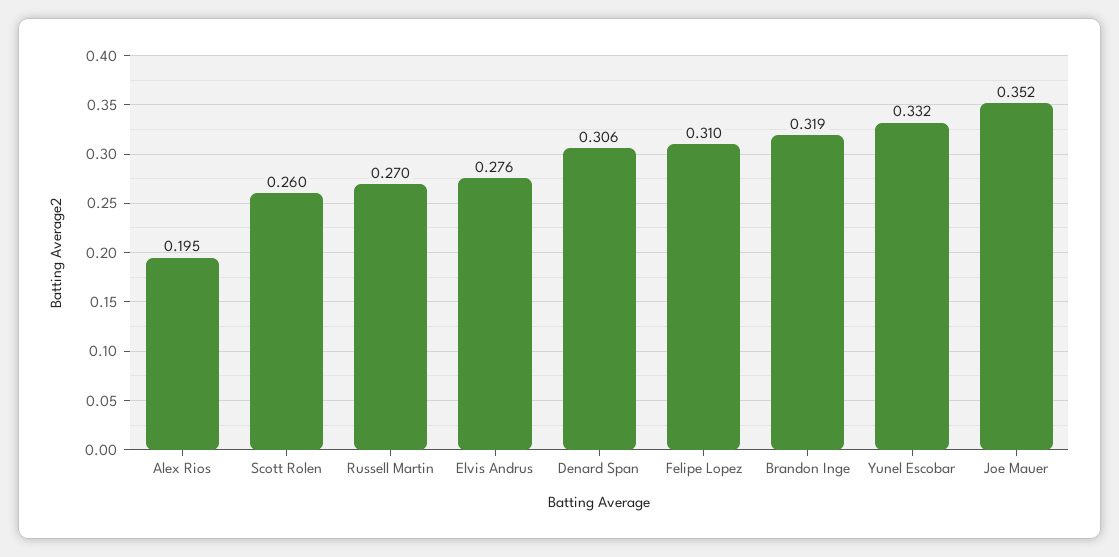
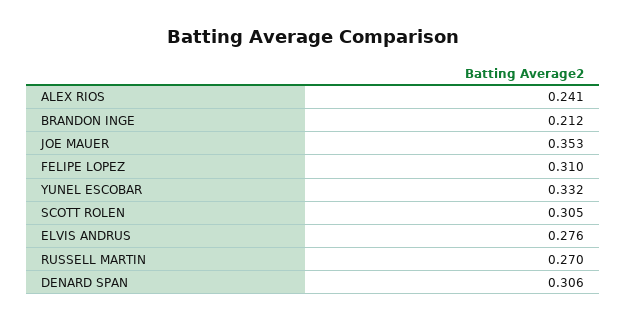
  {
-   "Alex Rios": 0.195,
+   "Alex Rios": 0.241,
-   "Scott Rolen": 0.26,
+   "Scott Rolen": 0.305,
    "Russell Martin": 0.27,
    "Elvis Andrus": 0.276,
    "Denard Span": 0.306,
    "Felipe Lopez": 0.31,
-   "Brandon Inge": 0.319,
+   "Brandon Inge": 0.212,
    "Yunel Escobar": 0.332,
-   "Joe Mauer": 0.352
+   "Joe Mauer": 0.353
  }

